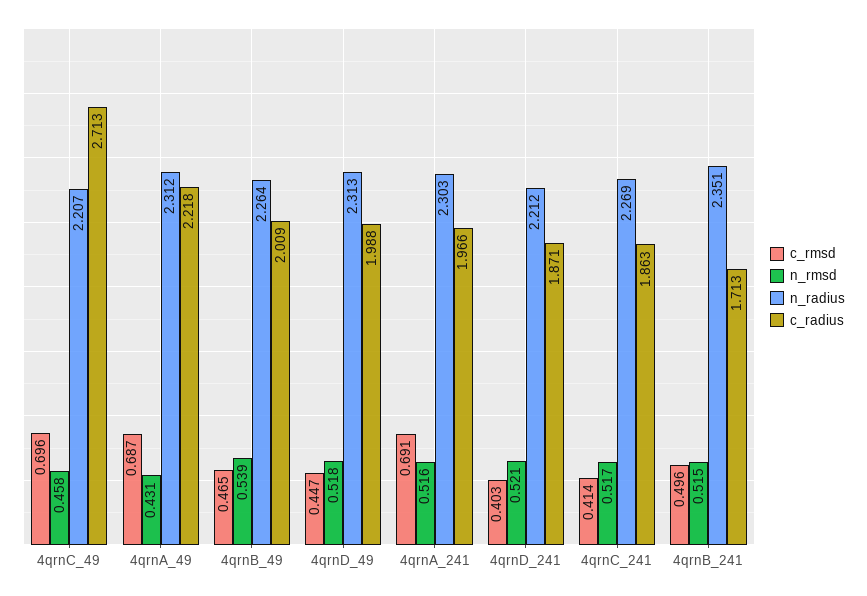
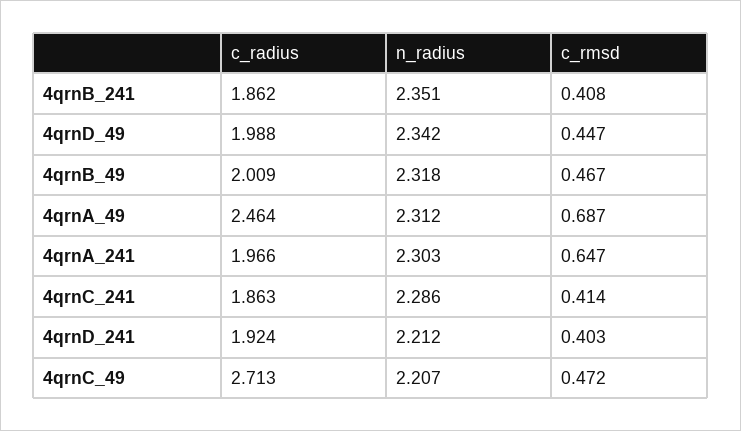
  {
    "c_rmsd": {
-     "4qrnC_49": 0.696,
+     "4qrnC_49": 0.472,
      "4qrnA_49": 0.687,
-     "4qrnB_49": 0.465,
+     "4qrnB_49": 0.467,
      "4qrnD_49": 0.447,
-     "4qrnA_241": 0.691,
+     "4qrnA_241": 0.647,
      "4qrnD_241": 0.403,
      "4qrnC_241": 0.414,
-     "4qrnB_241": 0.496
+     "4qrnB_241": 0.408
    },
-   "n_rmsd": {
-     "4qrnC_49": 0.458,
-     "4qrnA_49": 0.431,
-     "4qrnB_49": 0.539,
-     "4qrnD_49": 0.518,
-     "4qrnA_241": 0.516,
-     "4qrnD_241": 0.521,
-     "4qrnC_241": 0.517,
-     "4qrnB_241": 0.515
-   },
    "n_radius": {
      "4qrnC_49": 2.207,
      "4qrnA_49": 2.312,
-     "4qrnB_49": 2.264,
+     "4qrnB_49": 2.318,
-     "4qrnD_49": 2.313,
+     "4qrnD_49": 2.342,
      "4qrnA_241": 2.303,
      "4qrnD_241": 2.212,
-     "4qrnC_241": 2.269,
+     "4qrnC_241": 2.286,
      "4qrnB_241": 2.351
    },
    "c_radius": {
      "4qrnC_49": 2.713,
-     "4qrnA_49": 2.218,
+     "4qrnA_49": 2.464,
      "4qrnB_49": 2.009,
      "4qrnD_49": 1.988,
      "4qrnA_241": 1.966,
-     "4qrnD_241": 1.871,
+     "4qrnD_241": 1.924,
      "4qrnC_241": 1.863,
-     "4qrnB_241": 1.713
+     "4qrnB_241": 1.862
    }
  }

